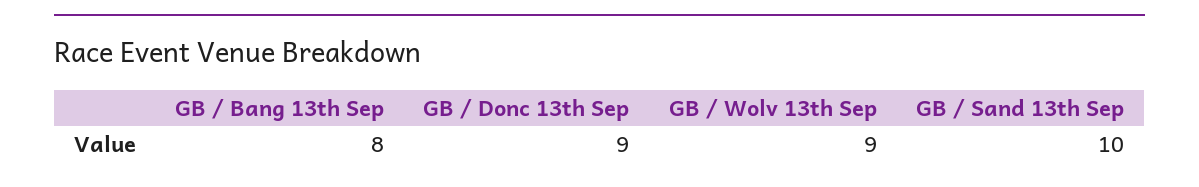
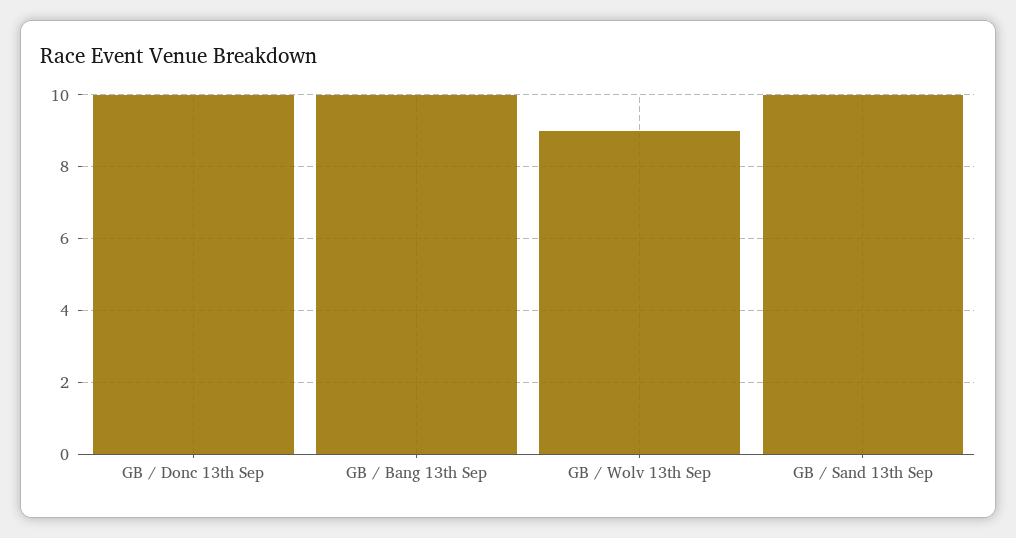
  {
-   "GB / Bang 13th Sep": 8,
+   "GB / Bang 13th Sep": 10,
-   "GB / Donc 13th Sep": 9,
+   "GB / Donc 13th Sep": 10,
    "GB / Wolv 13th Sep": 9,
    "GB / Sand 13th Sep": 10
  }

